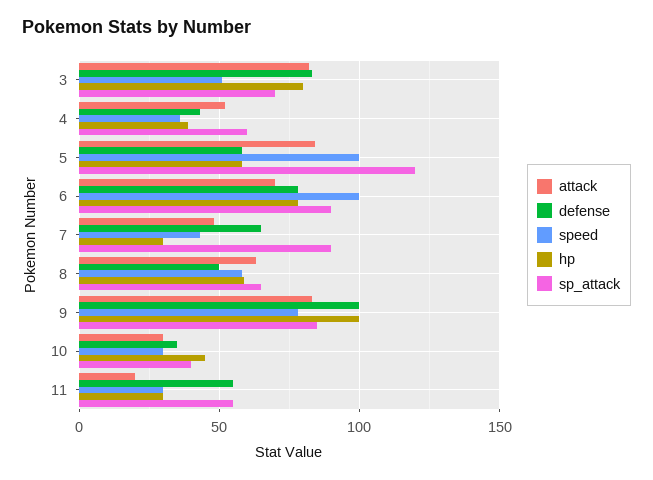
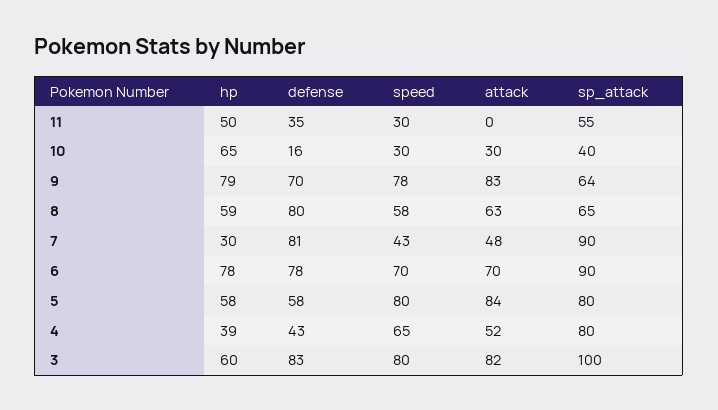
  {
    "attack": {
      "3": 82,
      "4": 52,
      "5": 84,
      "6": 70,
      "7": 48,
      "8": 63,
      "9": 83,
      "10": 30,
-     "11": 20
+     "11": 0
    },
    "defense": {
      "3": 83,
      "4": 43,
      "5": 58,
      "6": 78,
-     "7": 65,
+     "7": 81,
-     "8": 50,
+     "8": 80,
-     "9": 100,
+     "9": 70,
-     "10": 35,
+     "10": 16,
-     "11": 55
+     "11": 35
    },
    "speed": {
-     "3": 50,
+     "3": 80,
-     "4": 35,
+     "4": 65,
-     "5": 100,
+     "5": 80,
-     "6": 100,
+     "6": 70,
      "7": 43,
      "8": 58,
      "9": 78,
      "10": 30,
      "11": 30
    },
    "hp": {
-     "3": 80,
+     "3": 60,
      "4": 39,
      "5": 58,
      "6": 78,
      "7": 30,
      "8": 59,
-     "9": 100,
+     "9": 79,
-     "10": 45,
+     "10": 65,
-     "11": 30
+     "11": 50
    },
    "sp_attack": {
-     "3": 70,
+     "3": 100,
-     "4": 60,
+     "4": 80,
-     "5": 120,
+     "5": 80,
      "6": 90,
      "7": 90,
      "8": 65,
-     "9": 85,
+     "9": 64,
      "10": 40,
      "11": 55
    }
  }

